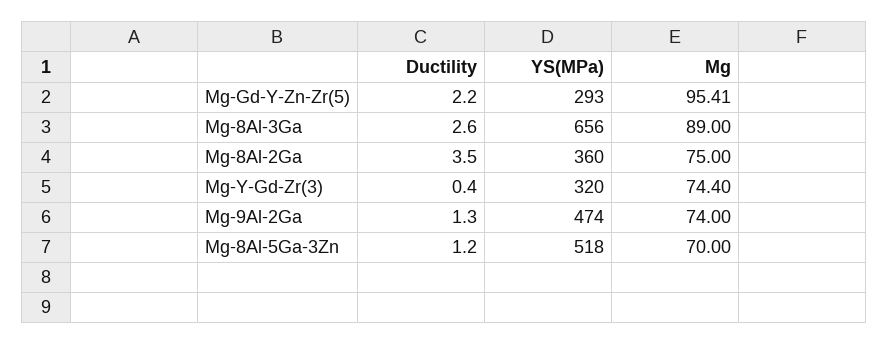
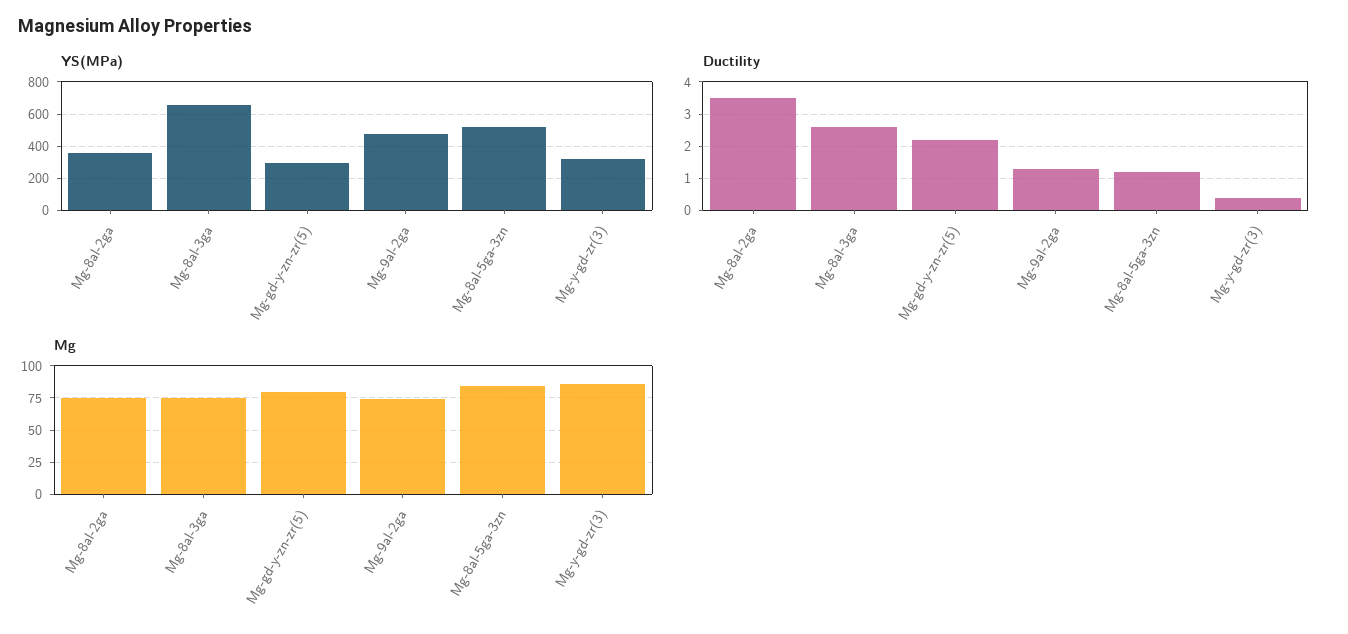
  {
    "Ductility": {
      "Mg-Gd-Y-Zn-Zr(5)": 2.2,
      "Mg-8Al-3Ga": 2.6,
      "Mg-8Al-2Ga": 3.5,
      "Mg-Y-Gd-Zr(3)": 0.4,
      "Mg-9Al-2Ga": 1.3,
      "Mg-8Al-5Ga-3Zn": 1.2
    },
    "YS(MPa)": {
      "Mg-Gd-Y-Zn-Zr(5)": 293,
      "Mg-8Al-3Ga": 656,
      "Mg-8Al-2Ga": 360,
      "Mg-Y-Gd-Zr(3)": 320,
      "Mg-9Al-2Ga": 474,
      "Mg-8Al-5Ga-3Zn": 518
    },
    "Mg": {
-     "Mg-Gd-Y-Zn-Zr(5)": 95.41,
+     "Mg-Gd-Y-Zn-Zr(5)": 80,
-     "Mg-8Al-3Ga": 89,
+     "Mg-8Al-3Ga": 75,
      "Mg-8Al-2Ga": 75,
-     "Mg-Y-Gd-Zr(3)": 74.4,
+     "Mg-Y-Gd-Zr(3)": 85,
      "Mg-9Al-2Ga": 74,
-     "Mg-8Al-5Ga-3Zn": 70
+     "Mg-8Al-5Ga-3Zn": 85
    }
  }

